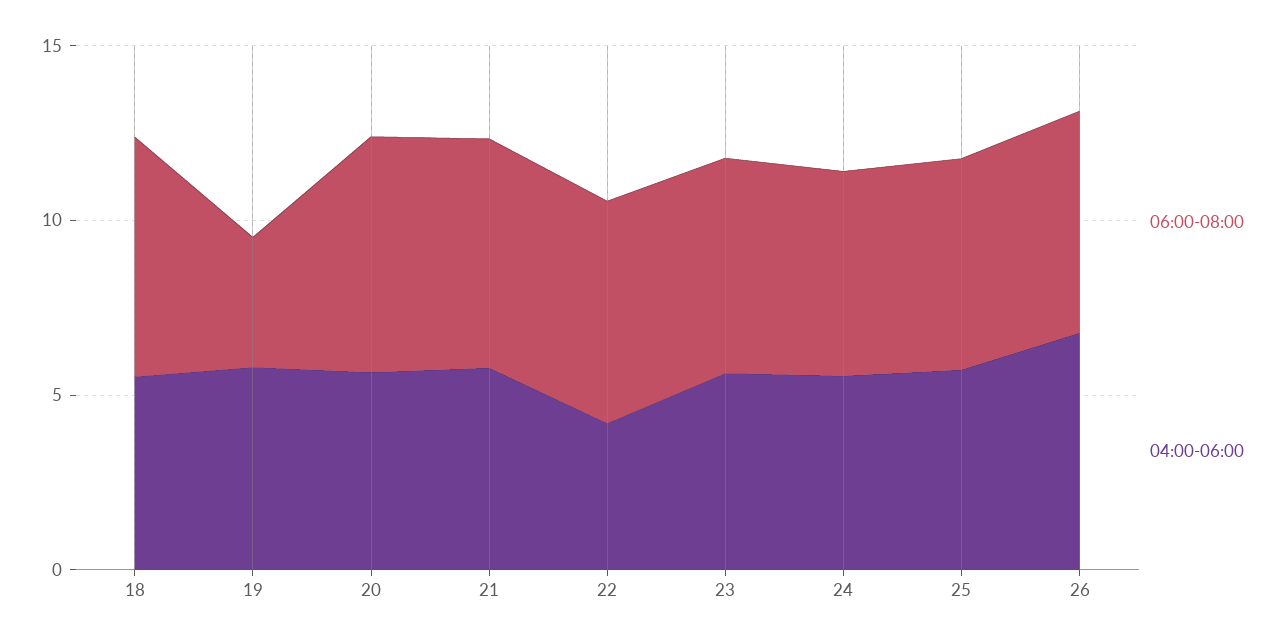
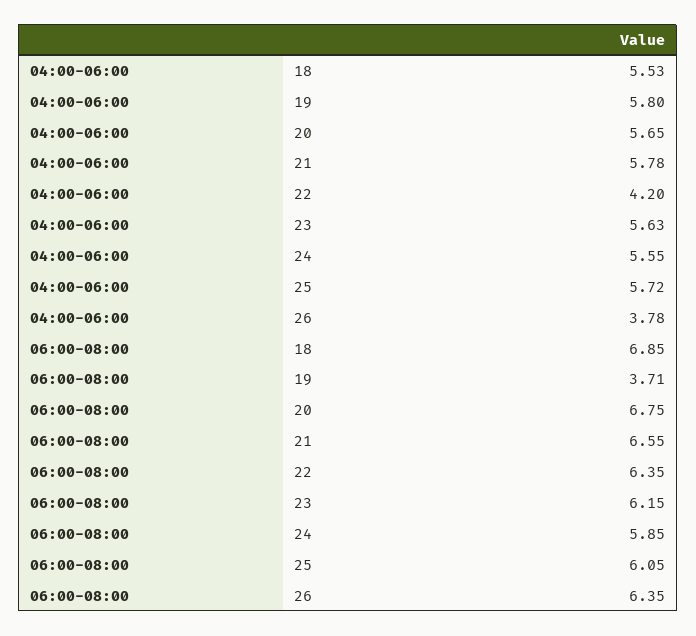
  {
    "06:00-08:00": {
      "18": 6.85,
      "19": 3.71,
      "20": 6.75,
      "21": 6.55,
      "22": 6.35,
      "23": 6.15,
      "24": 5.85,
      "25": 6.05,
      "26": 6.35
    },
    "04:00-06:00": {
      "18": 5.53,
      "19": 5.8,
      "20": 5.65,
      "21": 5.78,
      "22": 4.2,
      "23": 5.63,
      "24": 5.55,
      "25": 5.72,
-     "26": 7
+     "26": 3.78
    }
  }

